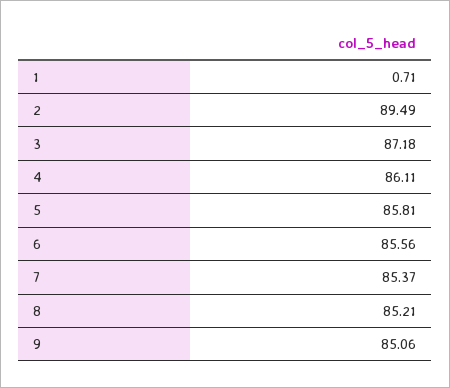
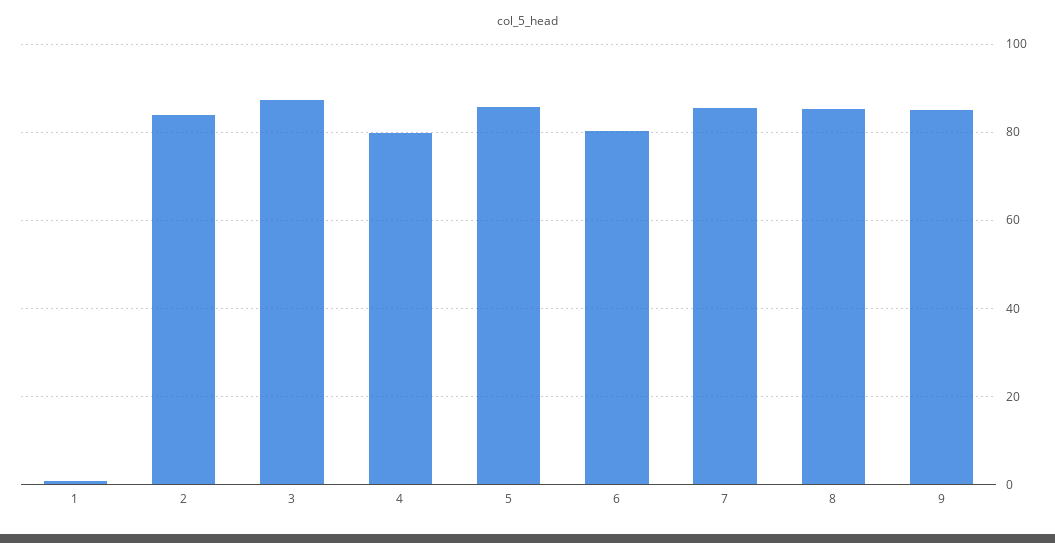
  {
    "1": 0.71,
-   "2": 89.49,
+   "2": 84,
    "3": 87.18,
-   "4": 86.11,
+   "4": 80,
    "5": 85.81,
-   "6": 85.56,
+   "6": 80,
    "7": 85.37,
    "8": 85.21,
    "9": 85.06
  }

